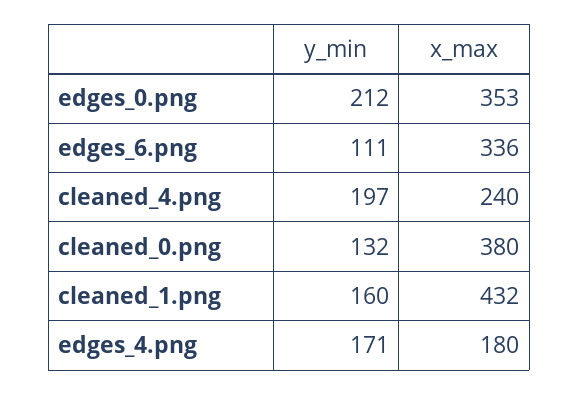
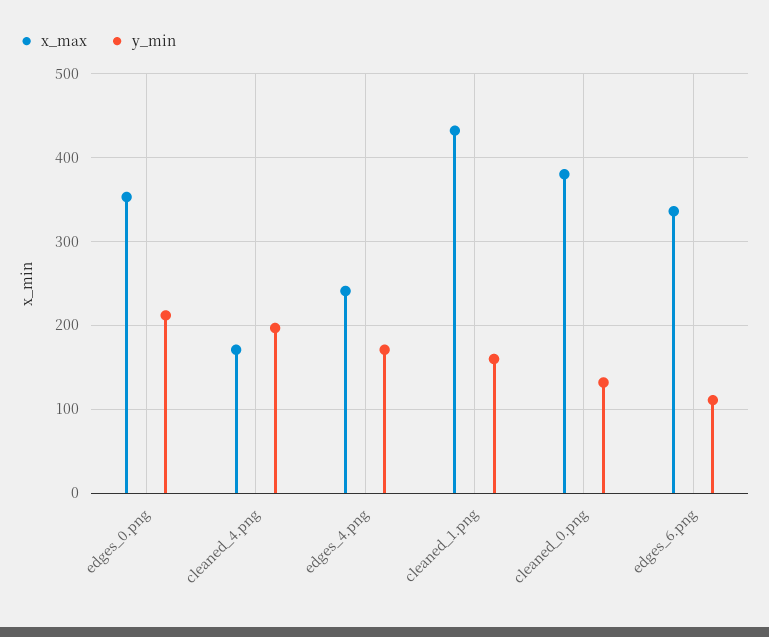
  {
    "y_min": {
      "edges_0.png": 212,
      "edges_6.png": 111,
      "cleaned_4.png": 197,
      "cleaned_0.png": 132,
      "cleaned_1.png": 160,
      "edges_4.png": 171
    },
    "x_max": {
      "edges_0.png": 353,
      "edges_6.png": 336,
-     "cleaned_4.png": 240,
+     "cleaned_4.png": 170,
      "cleaned_0.png": 380,
      "cleaned_1.png": 432,
-     "edges_4.png": 180
+     "edges_4.png": 240
    }
  }

